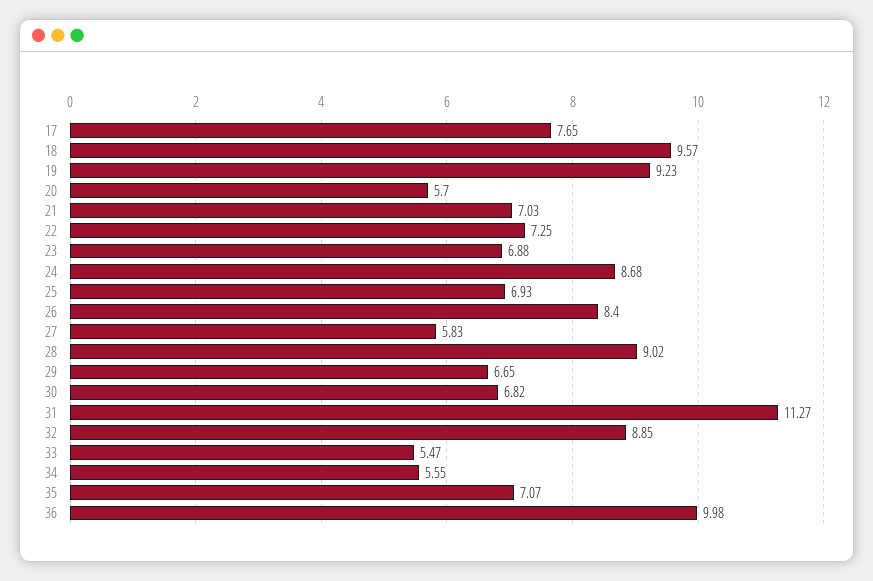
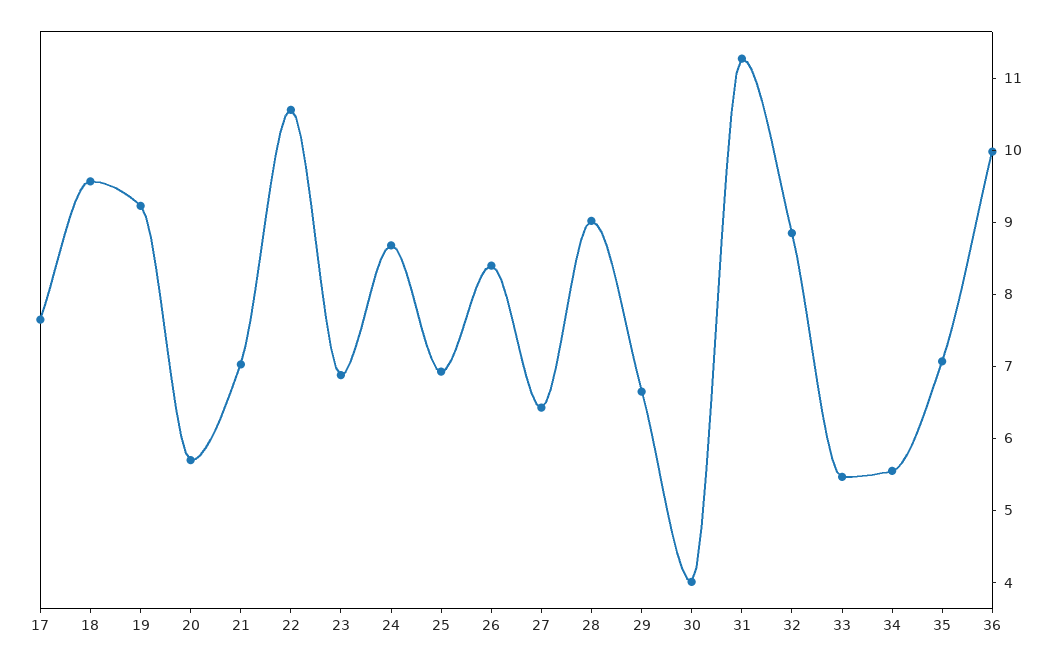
  {
    "17": 7.65,
    "18": 9.57,
    "19": 9.23,
    "20": 5.7,
    "21": 7.03,
-   "22": 7.25,
+   "22": 10.6,
    "23": 6.88,
    "24": 8.68,
    "25": 6.93,
    "26": 8.4,
-   "27": 5.83,
+   "27": 6.4,
    "28": 9.02,
    "29": 6.65,
-   "30": 6.82,
+   "30": 4,
    "31": 11.27,
    "32": 8.85,
    "33": 5.47,
    "34": 5.55,
    "35": 7.07,
    "36": 9.98
  }

